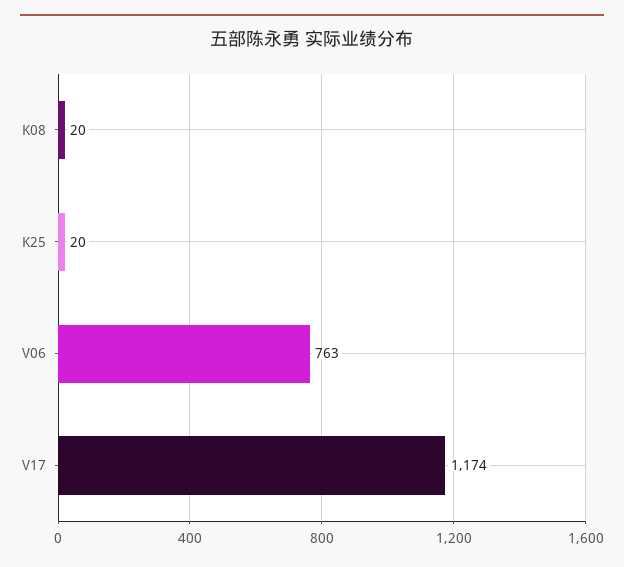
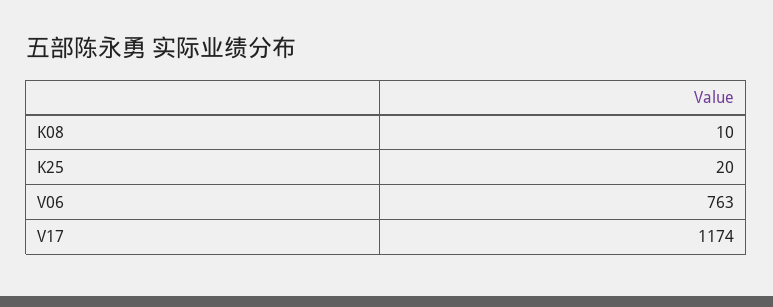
  {
-   "K08": 20,
+   "K08": 10,
    "K25": 20,
    "V06": 763,
    "V17": 1174
  }

